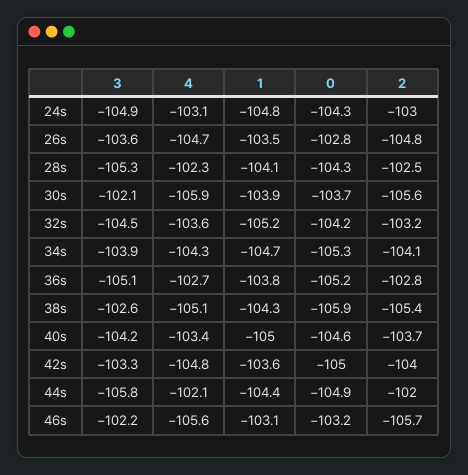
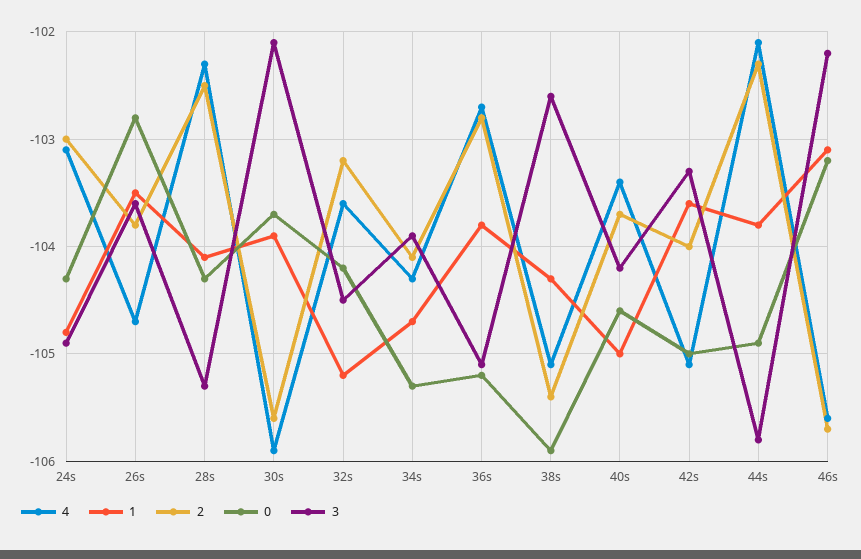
  {
    "3": {
      "24s": -104.9,
      "26s": -103.6,
      "28s": -105.3,
      "30s": -102.1,
      "32s": -104.5,
      "34s": -103.9,
      "36s": -105.1,
      "38s": -102.6,
      "40s": -104.2,
      "42s": -103.3,
      "44s": -105.8,
      "46s": -102.2
    },
    "4": {
      "24s": -103.1,
      "26s": -104.7,
      "28s": -102.3,
      "30s": -105.9,
      "32s": -103.6,
      "34s": -104.3,
      "36s": -102.7,
      "38s": -105.1,
      "40s": -103.4,
-     "42s": -104.8,
+     "42s": -105.1,
      "44s": -102.1,
      "46s": -105.6
    },
    "1": {
      "24s": -104.8,
      "26s": -103.5,
      "28s": -104.1,
      "30s": -103.9,
      "32s": -105.2,
      "34s": -104.7,
      "36s": -103.8,
      "38s": -104.3,
      "40s": -105,
      "42s": -103.6,
-     "44s": -104.4,
+     "44s": -103.8,
      "46s": -103.1
    },
    "0": {
      "24s": -104.3,
      "26s": -102.8,
      "28s": -104.3,
      "30s": -103.7,
      "32s": -104.2,
      "34s": -105.3,
      "36s": -105.2,
      "38s": -105.9,
      "40s": -104.6,
      "42s": -105,
      "44s": -104.9,
      "46s": -103.2
    },
    "2": {
      "24s": -103,
-     "26s": -104.8,
+     "26s": -103.8,
      "28s": -102.5,
      "30s": -105.6,
      "32s": -103.2,
      "34s": -104.1,
      "36s": -102.8,
      "38s": -105.4,
      "40s": -103.7,
      "42s": -104,
-     "44s": -102,
+     "44s": -102.3,
      "46s": -105.7
    }
  }

